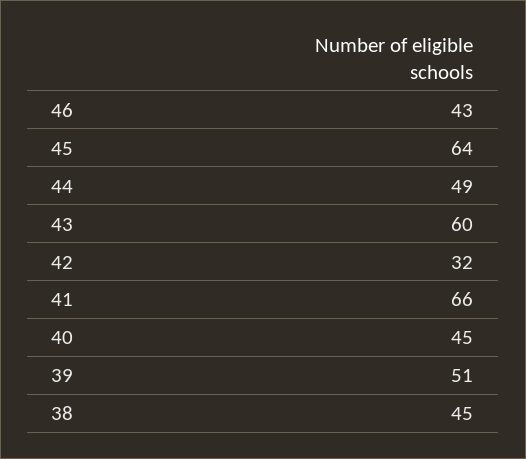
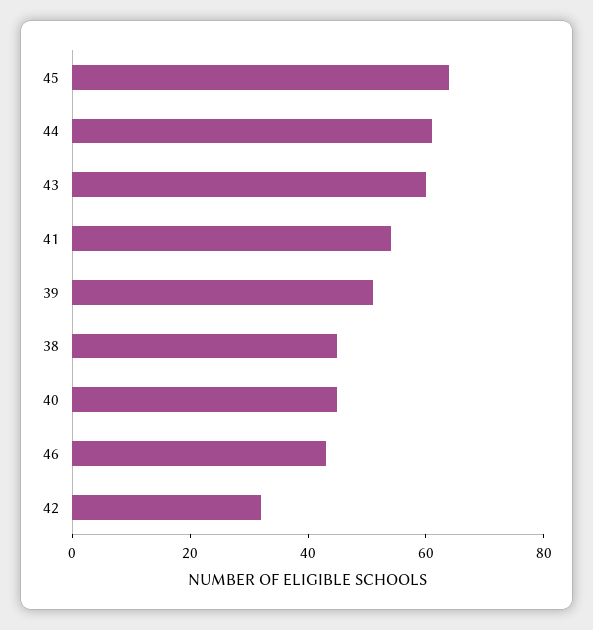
  {
    "46": 43,
    "45": 64,
-   "44": 49,
+   "44": 60,
    "43": 60,
    "42": 32,
-   "41": 66,
+   "41": 55,
    "40": 45,
    "39": 51,
    "38": 45
  }

